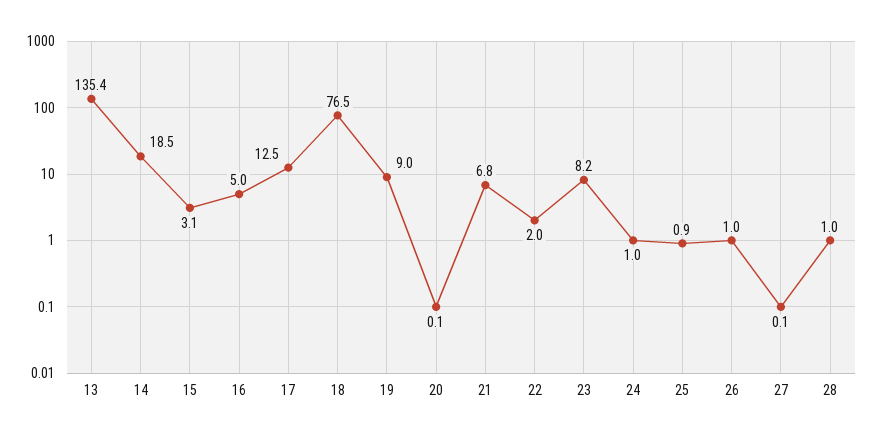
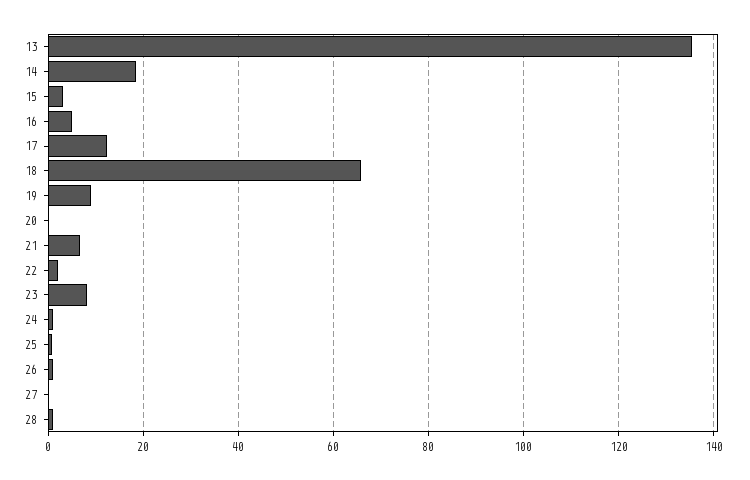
  {
    "13": 135.4,
    "14": 18.5,
    "15": 3.1,
    "16": 5,
    "17": 12.5,
-   "18": 76.5,
+   "18": 66,
    "19": 9,
    "20": 0.1,
    "21": 6.8,
    "22": 2,
    "23": 8.2,
    "24": 1,
    "25": 0.9,
    "26": 1,
    "27": 0.1,
    "28": 1
  }

